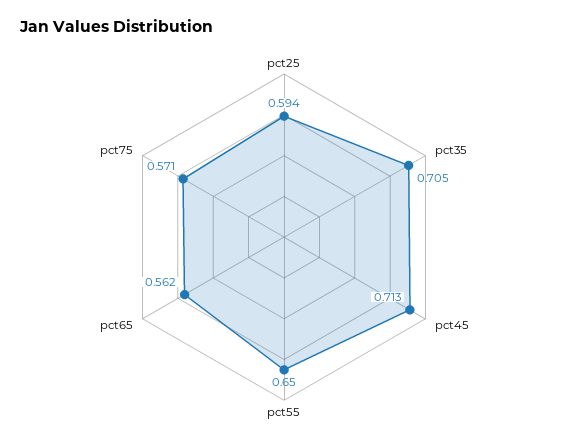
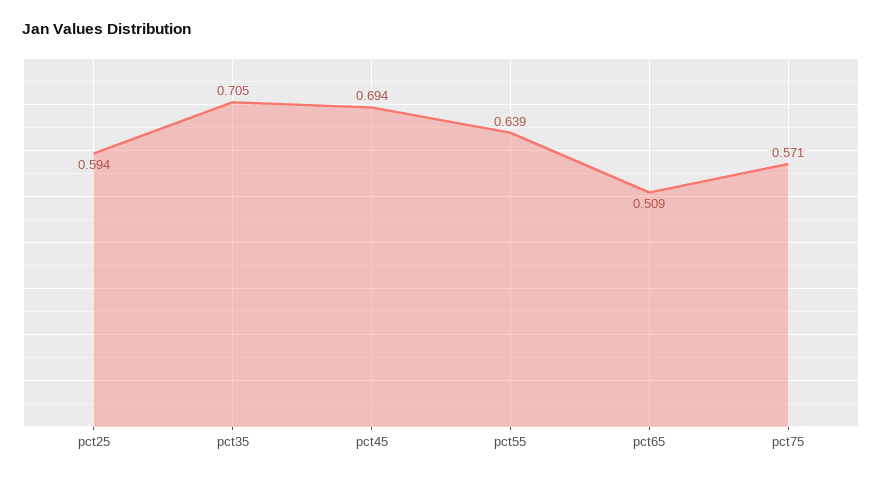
  {
    "pct25": 0.594,
    "pct35": 0.705,
-   "pct45": 0.713,
+   "pct45": 0.694,
-   "pct55": 0.65,
+   "pct55": 0.639,
-   "pct65": 0.562,
+   "pct65": 0.509,
    "pct75": 0.571
  }

